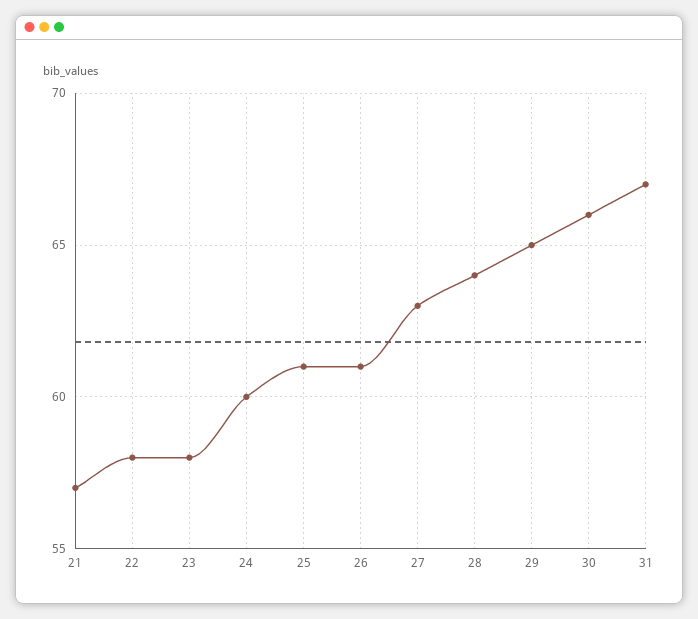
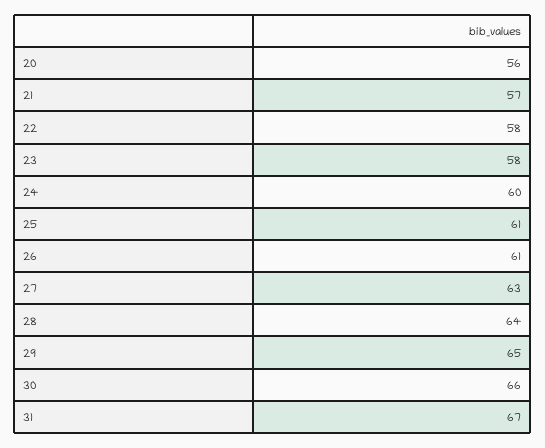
  {
    "21": 57,
    "22": 58,
    "23": 58,
    "24": 60,
    "25": 61,
    "26": 61,
    "27": 63,
    "28": 64,
    "29": 65,
    "30": 66,
-   "31": 67
+   "31": 67,
+   "20": 56
  }

